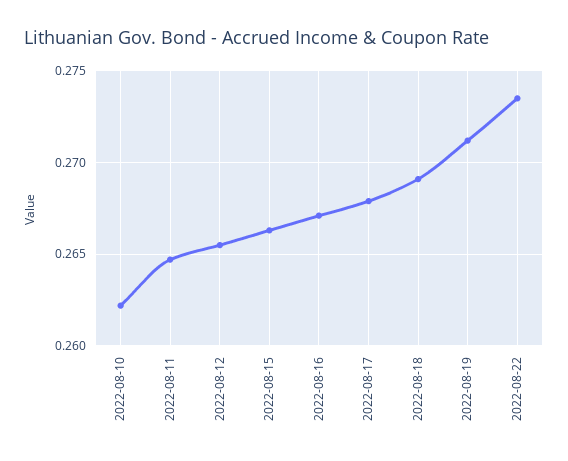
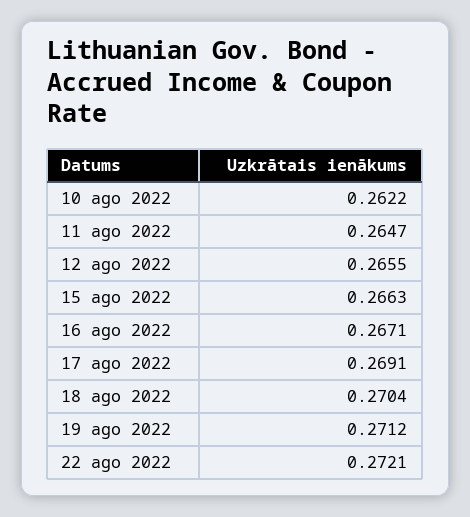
  {
    "2022-08-10": 0.2622,
    "2022-08-11": 0.2647,
    "2022-08-12": 0.2655,
    "2022-08-15": 0.2663,
    "2022-08-16": 0.2671,
-   "2022-08-17": 0.268,
+   "2022-08-17": 0.2691,
-   "2022-08-18": 0.269,
+   "2022-08-18": 0.2704,
    "2022-08-19": 0.2712,
-   "2022-08-22": 0.2735
+   "2022-08-22": 0.2721
  }

